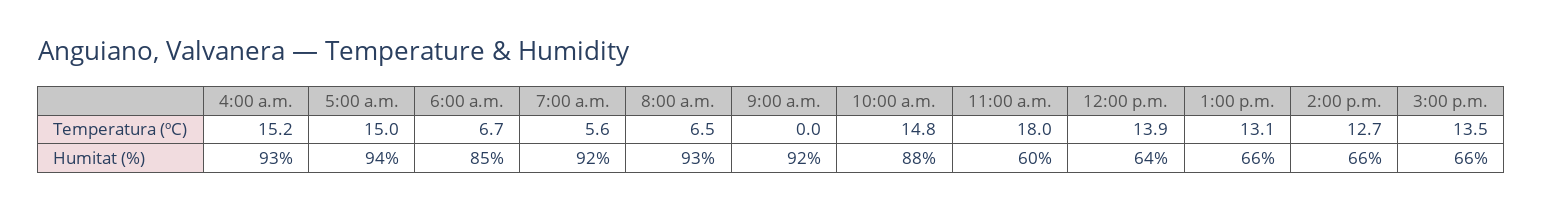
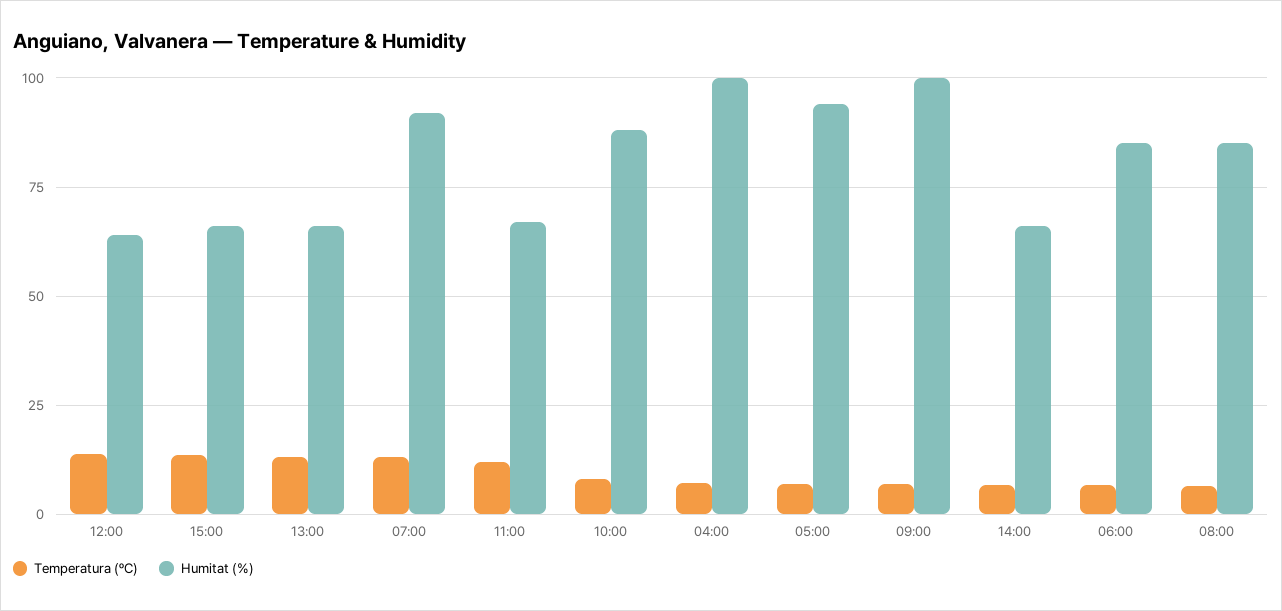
  {
    "Temperatura (ºC)": {
-     "4:00 a.m.": 15.2,
+     "4:00 a.m.": 7.5,
-     "5:00 a.m.": 15,
+     "5:00 a.m.": 7.5,
      "6:00 a.m.": 6.7,
-     "7:00 a.m.": 5.6,
+     "7:00 a.m.": 12.5,
      "8:00 a.m.": 6.5,
-     "9:00 a.m.": 0,
+     "9:00 a.m.": 7.5,
-     "10:00 a.m.": 14.8,
+     "10:00 a.m.": 7.5,
-     "11:00 a.m.": 18,
+     "11:00 a.m.": 12.5,
      "12:00 p.m.": 13.9,
      "1:00 p.m.": 13.1,
-     "2:00 p.m.": 12.7,
+     "2:00 p.m.": 7.5,
      "3:00 p.m.": 13.5
    },
    "Humitat (%)": {
-     "4:00 a.m.": 93,
+     "4:00 a.m.": 100,
      "5:00 a.m.": 94,
      "6:00 a.m.": 85,
      "7:00 a.m.": 92,
-     "8:00 a.m.": 93,
+     "8:00 a.m.": 85,
-     "9:00 a.m.": 92,
+     "9:00 a.m.": 100,
      "10:00 a.m.": 88,
-     "11:00 a.m.": 60,
+     "11:00 a.m.": 67.5,
      "12:00 p.m.": 64,
      "1:00 p.m.": 66,
      "2:00 p.m.": 66,
      "3:00 p.m.": 66
    }
  }

